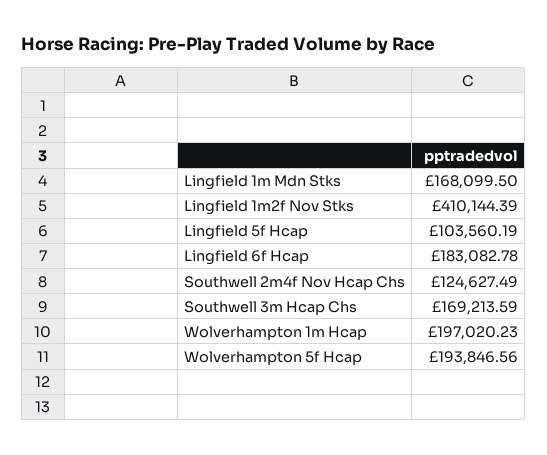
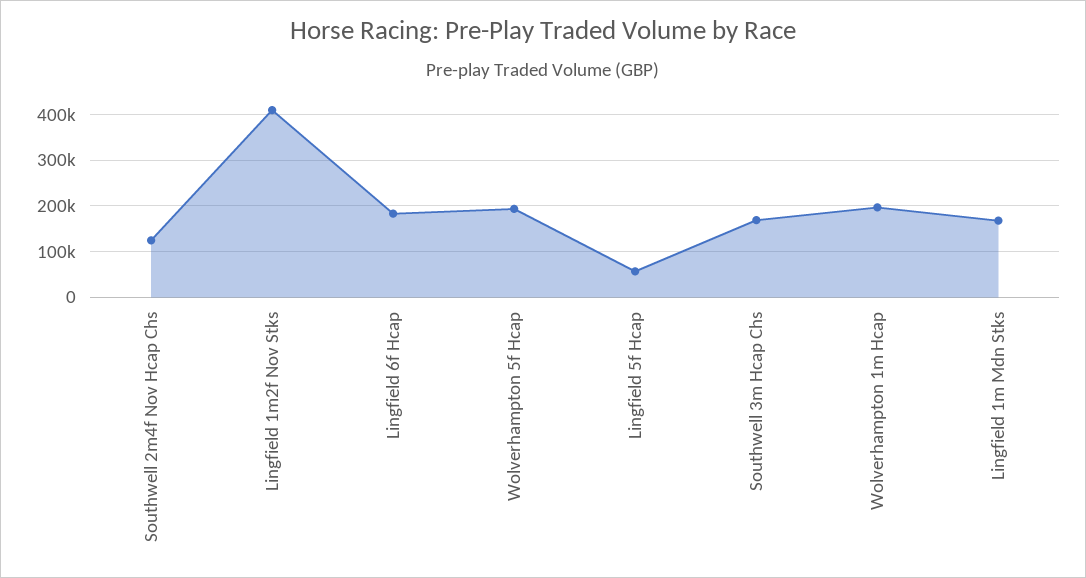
  {
    "Lingfield 1m Mdn Stks": 168099.5,
    "Lingfield 1m2f Nov Stks": 410144.39,
-   "Lingfield 5f Hcap": 103560.19,
+   "Lingfield 5f Hcap": 60000,
    "Lingfield 6f Hcap": 183082.78,
    "Southwell 2m4f Nov Hcap Chs": 124627.49,
    "Southwell 3m Hcap Chs": 169213.59,
    "Wolverhampton 1m Hcap": 197020.23,
    "Wolverhampton 5f Hcap": 193846.56
  }

